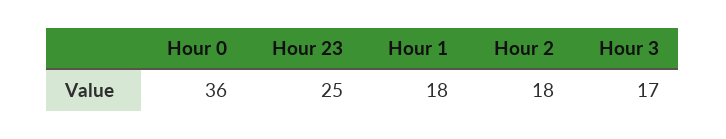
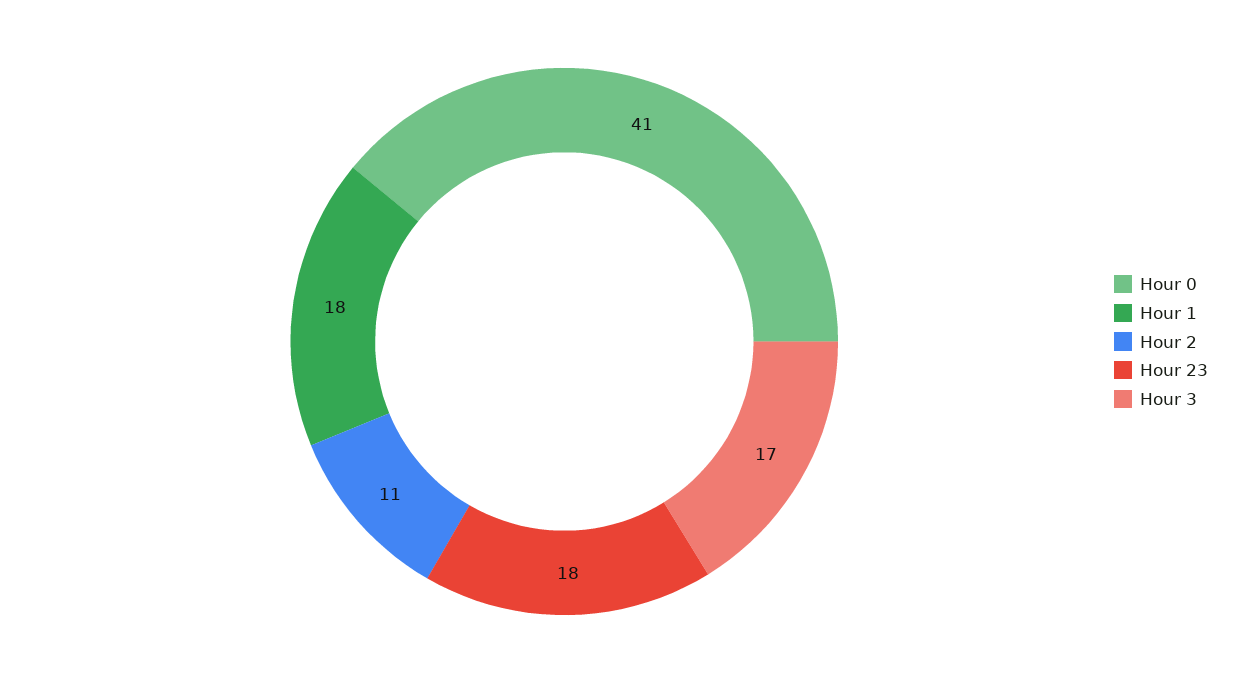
  {
-   "Hour 0": 36,
+   "Hour 0": 41,
-   "Hour 23": 25,
+   "Hour 23": 18,
    "Hour 1": 18,
-   "Hour 2": 18,
+   "Hour 2": 11,
    "Hour 3": 17
  }

